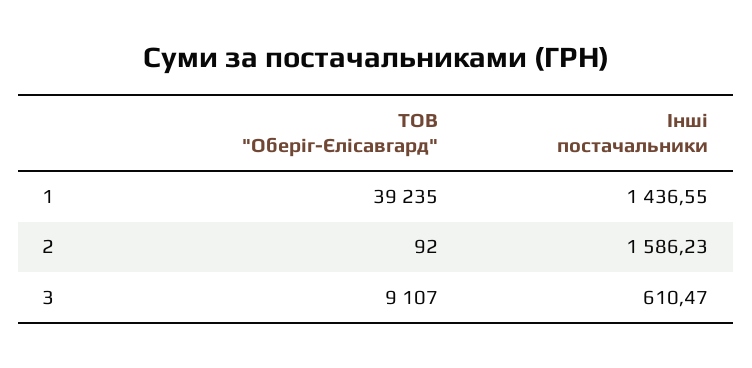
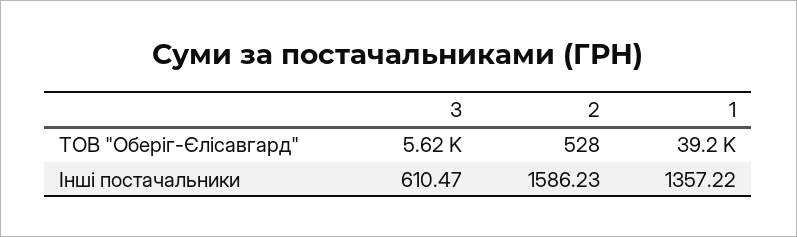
  {
    "ТОВ \"Оберіг-Єлісавгард\"": {
      "1": 39235,
-     "2": 92,
+     "2": 528,
-     "3": 9107
+     "3": 5620
    },
    "Інші постачальники": {
-     "1": 1436.55,
+     "1": 1357.22,
      "2": 1586.23,
      "3": 610.47
    }
  }

